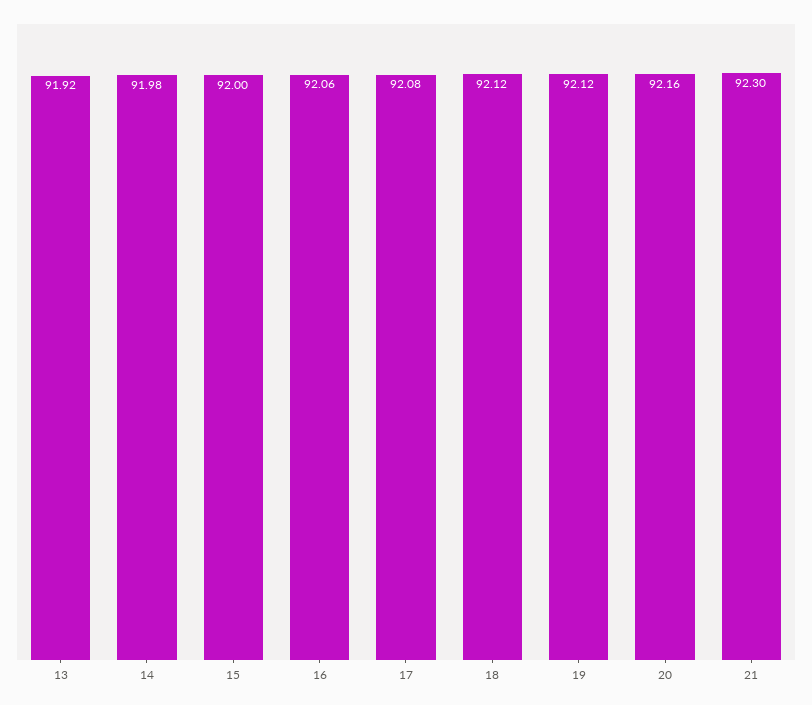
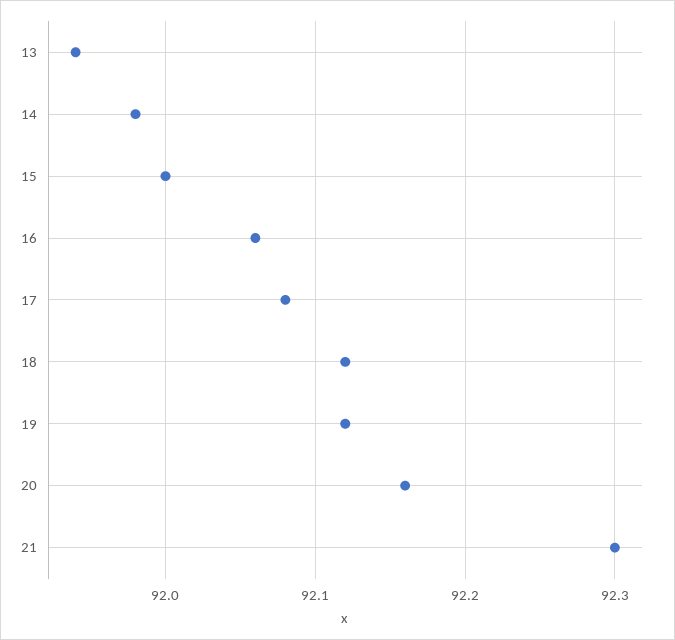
  {
-   "13": 91.92,
+   "13": 91.94,
    "14": 91.98,
    "15": 92,
    "16": 92.06,
    "17": 92.08,
    "18": 92.12,
    "19": 92.12,
    "20": 92.16,
    "21": 92.3
  }

